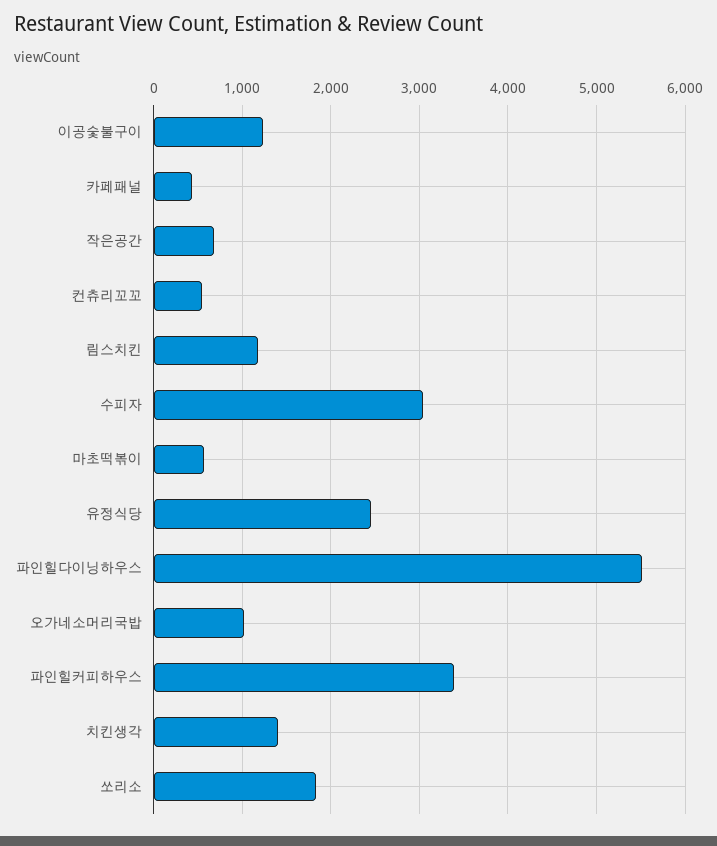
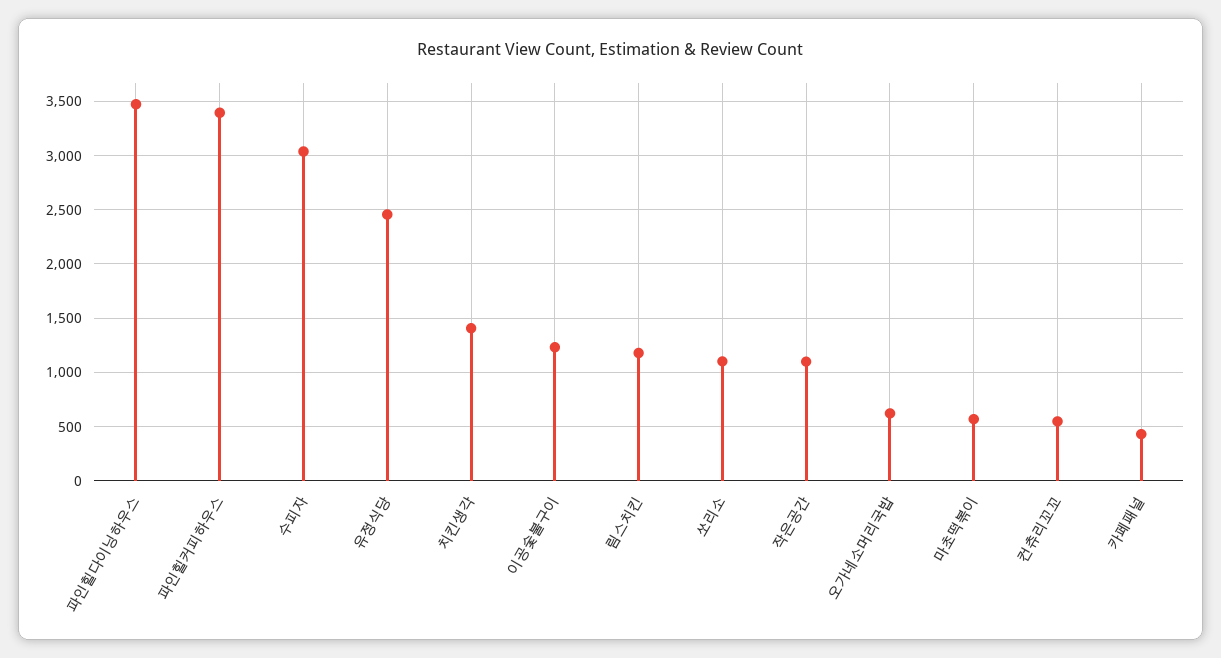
  {
    "이공숯불구이": 1200,
    "카페패널": 400,
-   "작은공간": 700,
+   "작은공간": 1100,
    "컨츄리꼬꼬": 500,
    "림스치킨": 1200,
    "수피자": 3000,
    "마초떡볶이": 600,
    "유정식당": 2500,
-   "파인힐다이닝하우스": 5500,
+   "파인힐다이닝하우스": 3500,
-   "오가네소머리국밥": 1000,
+   "오가네소머리국밥": 600,
    "파인힐커피하우스": 3400,
    "치킨생각": 1400,
-   "쏘리소": 1800
+   "쏘리소": 1100
  }

